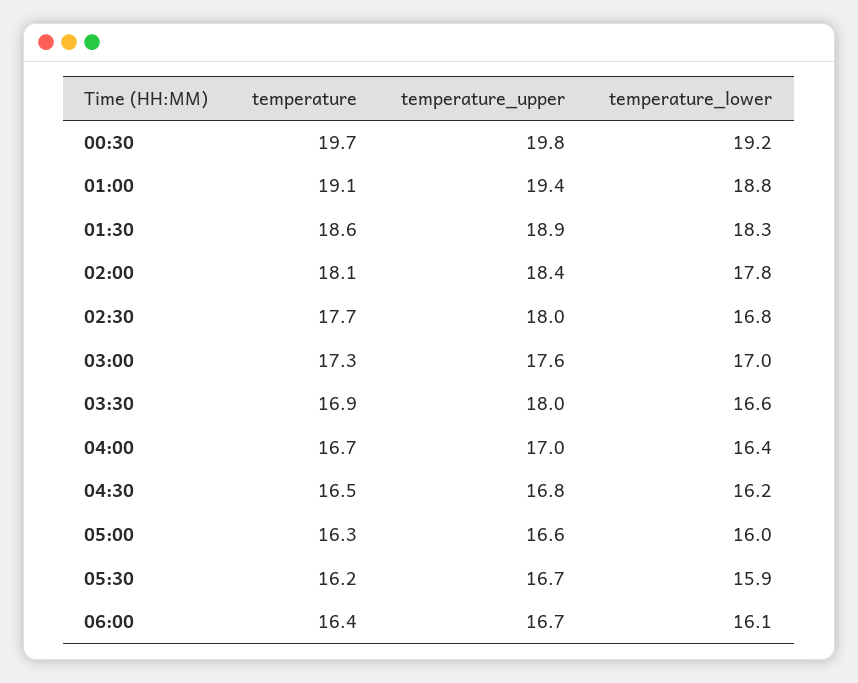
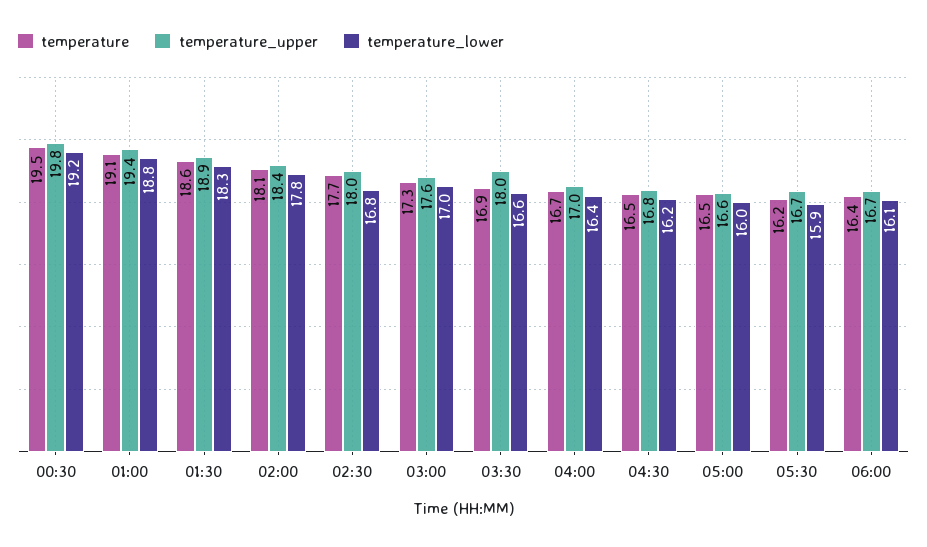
  {
    "temperature": {
-     "00:30": 19.7,
+     "00:30": 19.5,
      "01:00": 19.1,
      "01:30": 18.6,
      "02:00": 18.1,
      "02:30": 17.7,
      "03:00": 17.3,
      "03:30": 16.9,
      "04:00": 16.7,
      "04:30": 16.5,
-     "05:00": 16.3,
+     "05:00": 16.5,
      "05:30": 16.2,
      "06:00": 16.4
    },
    "temperature_upper": {
      "00:30": 19.8,
      "01:00": 19.4,
      "01:30": 18.9,
      "02:00": 18.4,
      "02:30": 18,
      "03:00": 17.6,
      "03:30": 18,
      "04:00": 17,
      "04:30": 16.8,
      "05:00": 16.6,
      "05:30": 16.7,
      "06:00": 16.7
    },
    "temperature_lower": {
      "00:30": 19.2,
      "01:00": 18.8,
      "01:30": 18.3,
      "02:00": 17.8,
      "02:30": 16.8,
      "03:00": 17,
      "03:30": 16.6,
      "04:00": 16.4,
      "04:30": 16.2,
      "05:00": 16,
      "05:30": 15.9,
      "06:00": 16.1
    }
  }

